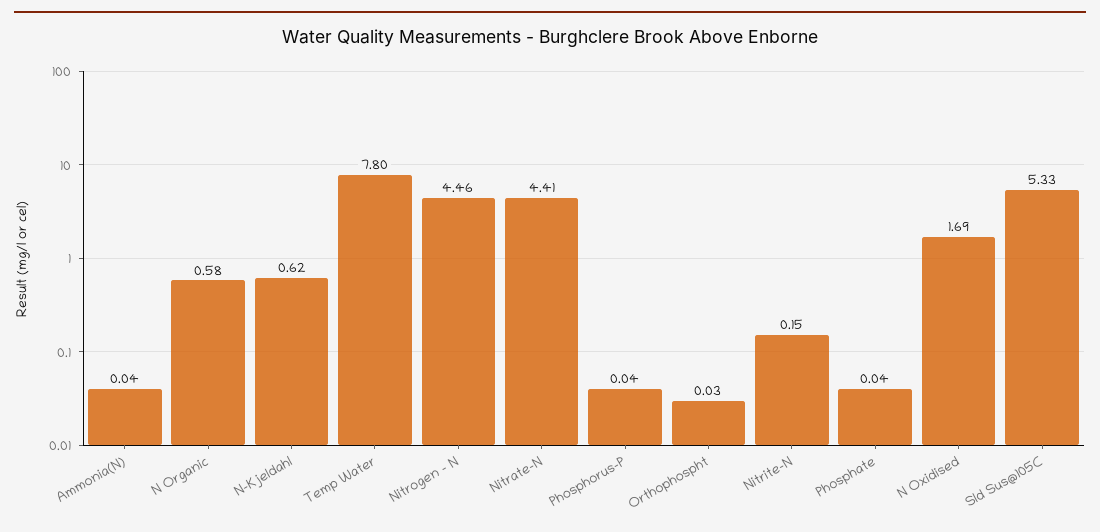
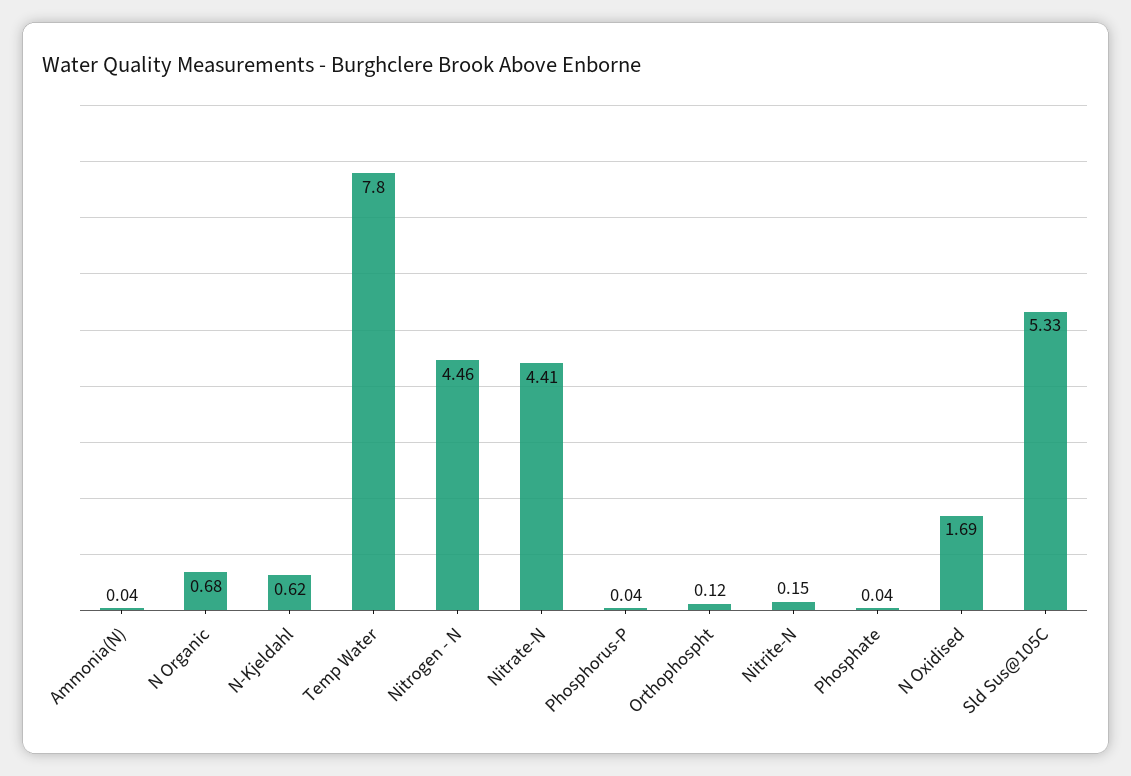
  {
    "Ammonia(N)": 0.04,
-   "N Organic": 0.58,
+   "N Organic": 0.68,
    "N-Kjeldahl": 0.62,
    "Temp Water": 7.8,
    "Nitrogen - N": 4.46,
    "Nitrate-N": 4.41,
    "Phosphorus-P": 0.04,
-   "Orthophospht": 0.03,
+   "Orthophospht": 0.12,
    "Nitrite-N": 0.15,
    "Phosphate": 0.04,
    "N Oxidised": 1.69,
    "Sld Sus@105C": 5.33
  }

